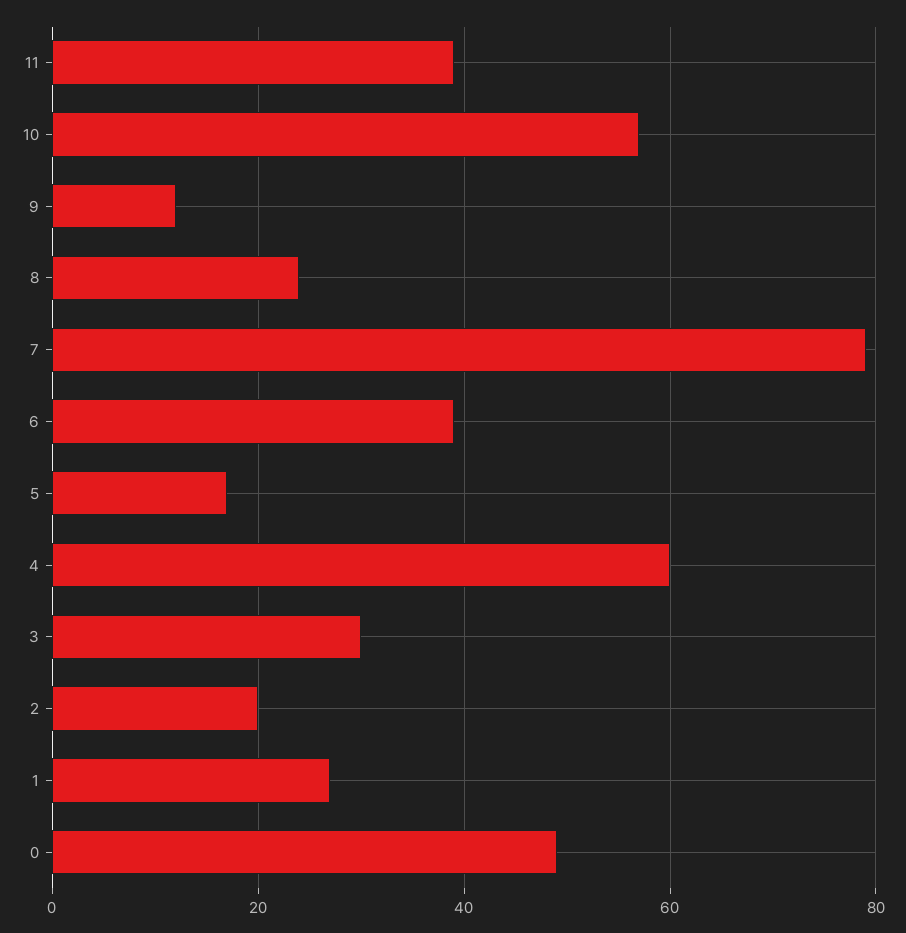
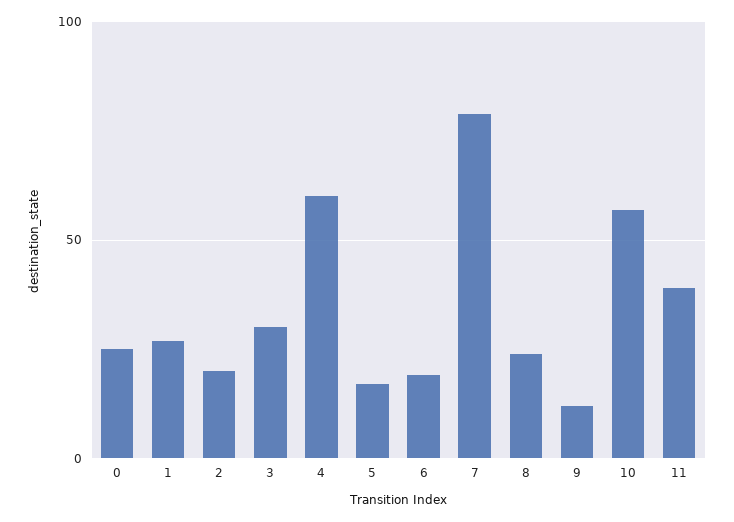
  {
    "11": 40,
    "10": 55,
    "9": 10,
    "8": 25,
    "7": 80,
-   "6": 40,
+   "6": 20,
    "5": 15,
    "4": 60,
    "3": 30,
    "2": 20,
    "1": 25,
-   "0": 50
+   "0": 25
  }

